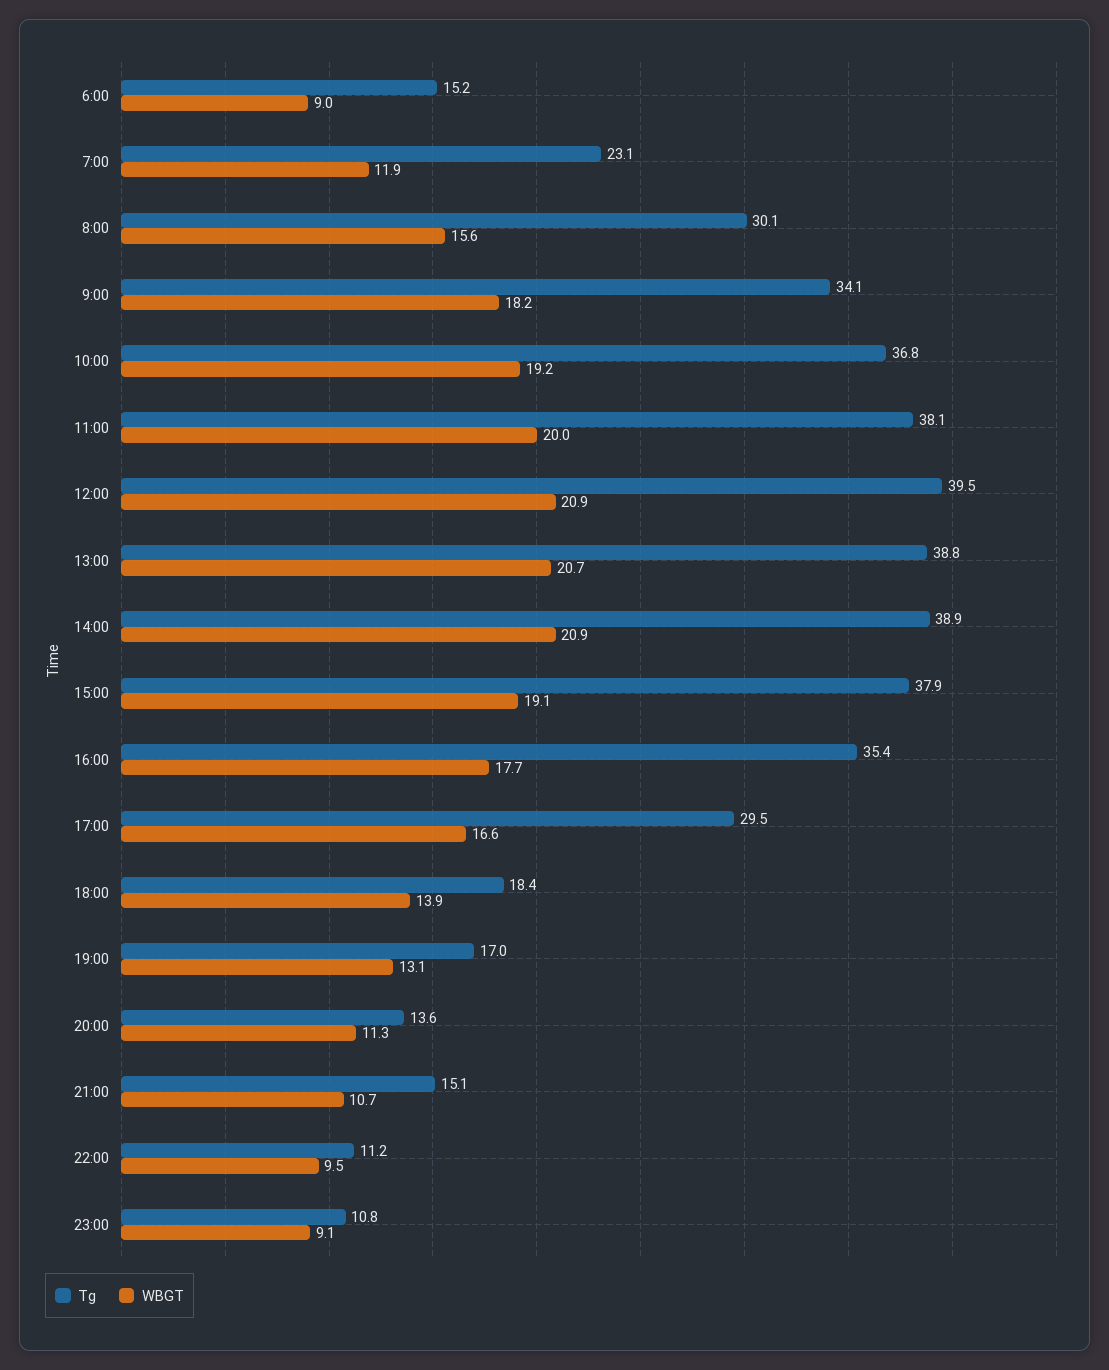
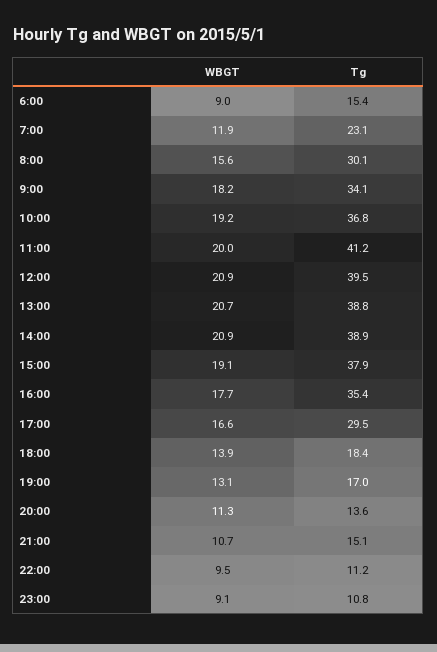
  {
    "Tg": {
-     "6:00": 15.2,
+     "6:00": 15.4,
      "7:00": 23.1,
      "8:00": 30.1,
      "9:00": 34.1,
      "10:00": 36.8,
-     "11:00": 38.1,
+     "11:00": 41.2,
      "12:00": 39.5,
      "13:00": 38.8,
      "14:00": 38.9,
      "15:00": 37.9,
      "16:00": 35.4,
      "17:00": 29.5,
      "18:00": 18.4,
      "19:00": 17,
      "20:00": 13.6,
      "21:00": 15.1,
      "22:00": 11.2,
      "23:00": 10.8
    },
    "WBGT": {
      "6:00": 9,
      "7:00": 11.9,
      "8:00": 15.6,
      "9:00": 18.2,
      "10:00": 19.2,
      "11:00": 20,
      "12:00": 20.9,
      "13:00": 20.7,
      "14:00": 20.9,
      "15:00": 19.1,
      "16:00": 17.7,
      "17:00": 16.6,
      "18:00": 13.9,
      "19:00": 13.1,
      "20:00": 11.3,
      "21:00": 10.7,
      "22:00": 9.5,
      "23:00": 9.1
    }
  }

